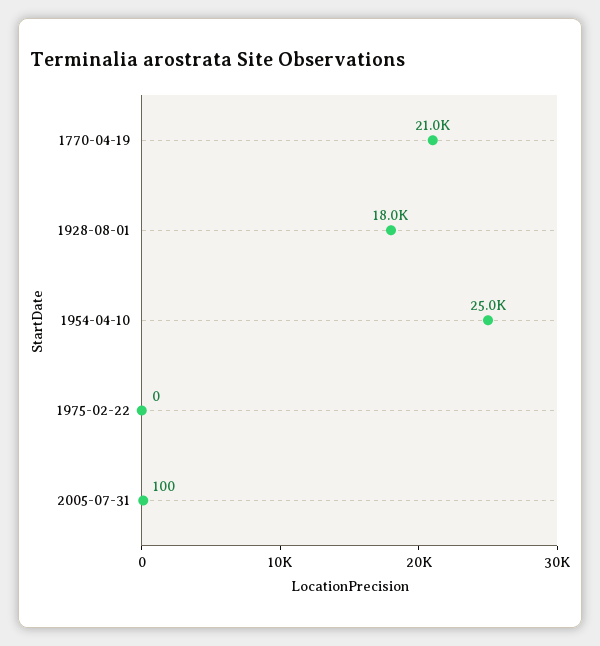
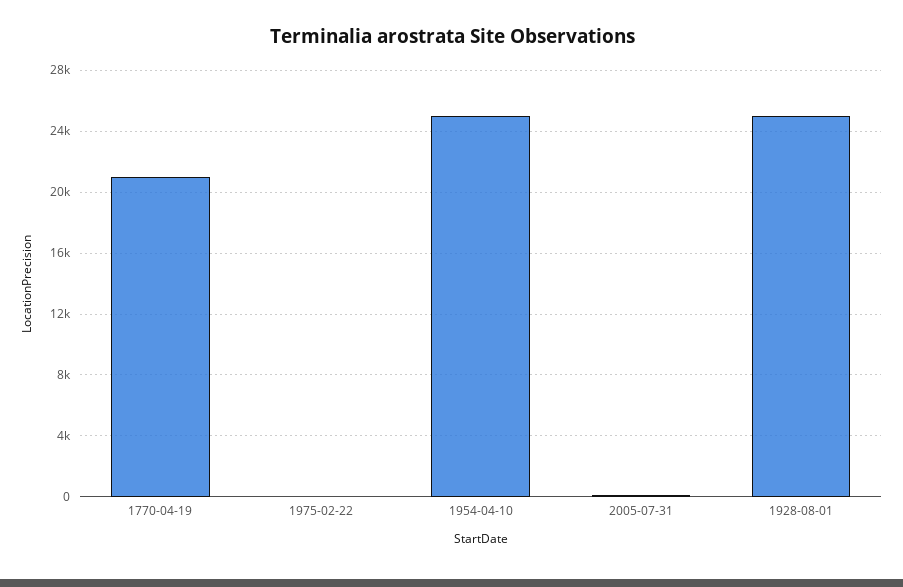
  {
    "1770-04-19": 21000,
-   "1928-08-01": 18000,
+   "1928-08-01": 25000,
    "1954-04-10": 25000,
    "1975-02-22": 0,
    "2005-07-31": 100
  }

